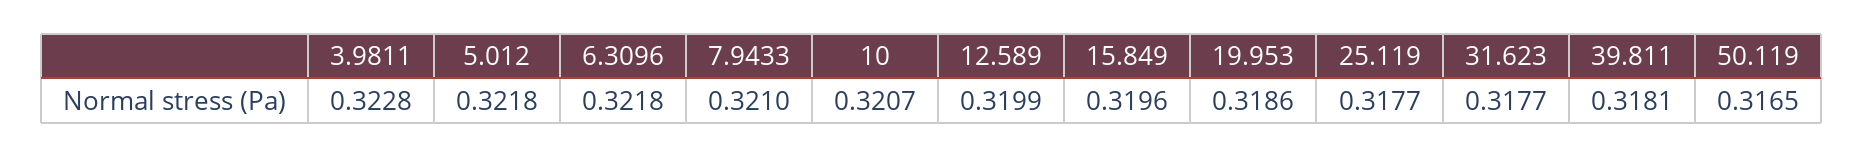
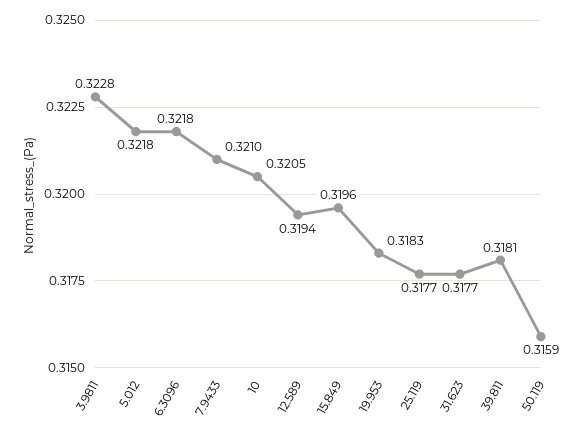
  {
    "3.9811": 0.3228,
    "5.012": 0.3218,
    "6.3096": 0.3218,
    "7.9433": 0.321,
-   "10": 0.3207,
+   "10": 0.3205,
-   "12.589": 0.3199,
+   "12.589": 0.3194,
    "15.849": 0.3196,
-   "19.953": 0.3186,
+   "19.953": 0.3183,
    "25.119": 0.3177,
    "31.623": 0.3177,
    "39.811": 0.3181,
-   "50.119": 0.3165
+   "50.119": 0.3159
  }

